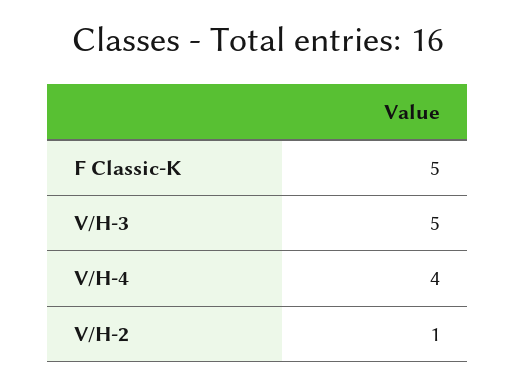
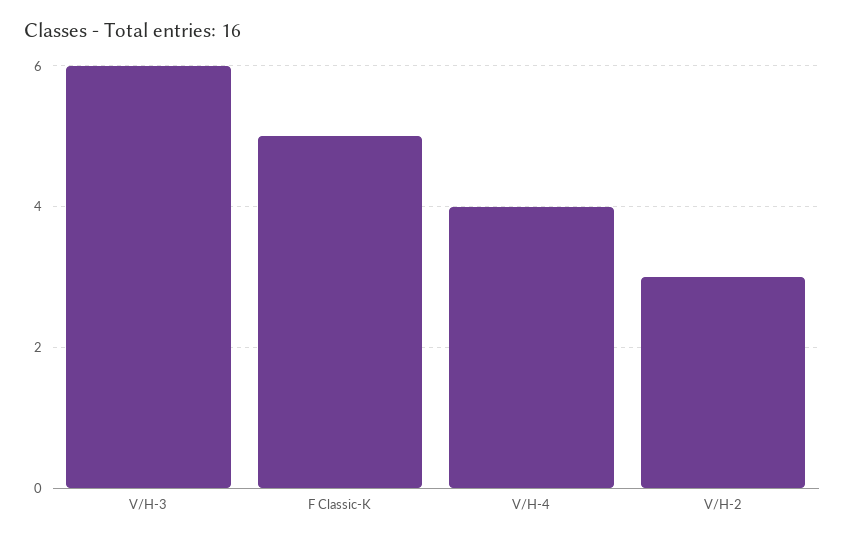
  {
    "F Classic-K": 5,
-   "V/H-3": 5,
+   "V/H-3": 6,
    "V/H-4": 4,
-   "V/H-2": 1
+   "V/H-2": 3
  }

